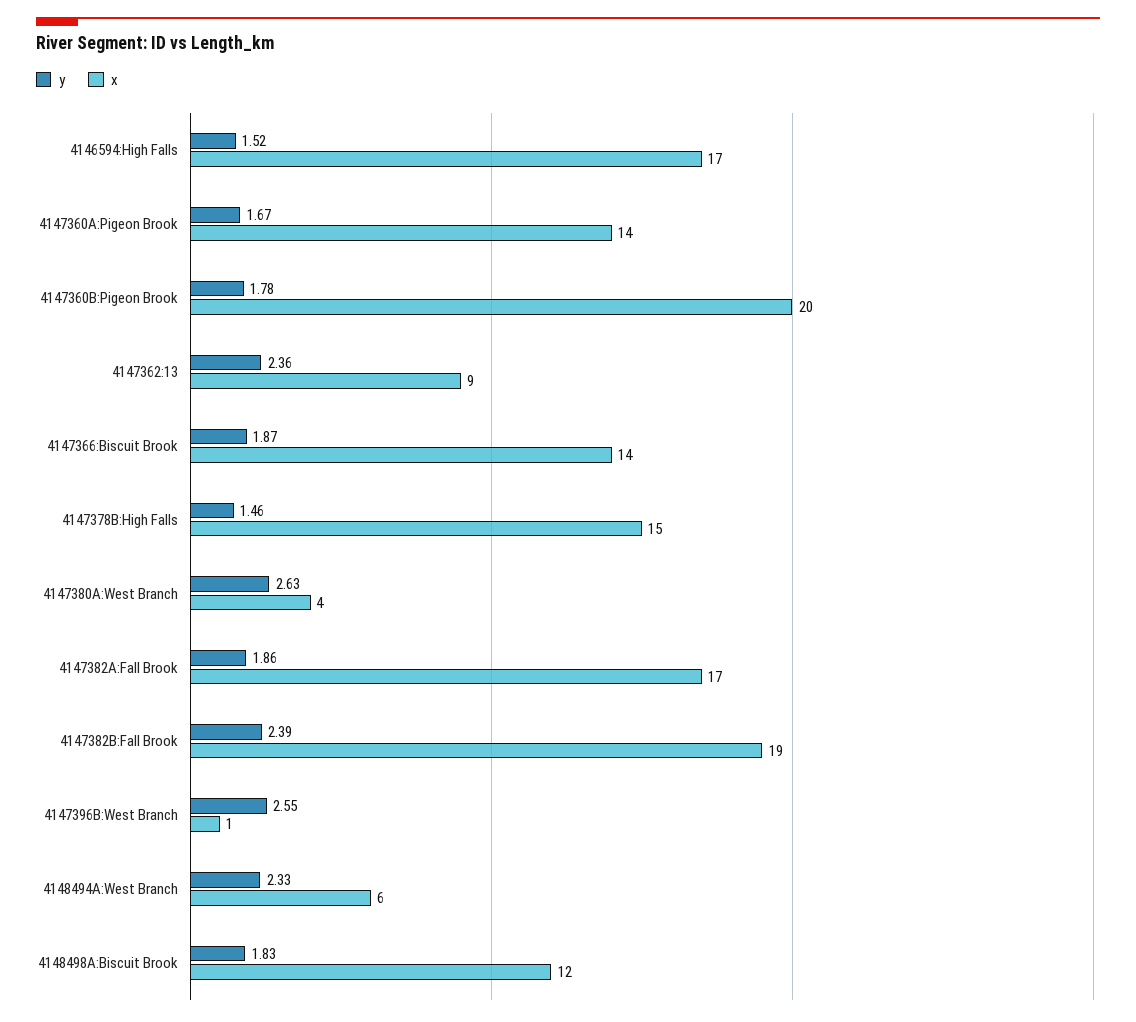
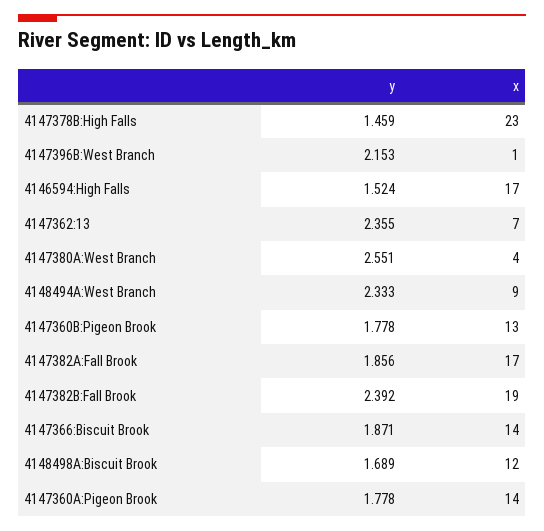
  {
    "y": {
      "4146594:High Falls": 1.524,
-     "4147360A:Pigeon Brook": 1.67,
+     "4147360A:Pigeon Brook": 1.778,
      "4147360B:Pigeon Brook": 1.778,
      "4147362:13": 2.355,
      "4147366:Biscuit Brook": 1.871,
      "4147378B:High Falls": 1.459,
-     "4147380A:West Branch": 2.63,
+     "4147380A:West Branch": 2.551,
      "4147382A:Fall Brook": 1.856,
      "4147382B:Fall Brook": 2.392,
-     "4147396B:West Branch": 2.55,
+     "4147396B:West Branch": 2.153,
      "4148494A:West Branch": 2.333,
-     "4148498A:Biscuit Brook": 1.83
+     "4148498A:Biscuit Brook": 1.689
    },
    "x": {
      "4146594:High Falls": 17,
      "4147360A:Pigeon Brook": 14,
-     "4147360B:Pigeon Brook": 20,
+     "4147360B:Pigeon Brook": 13,
-     "4147362:13": 9,
+     "4147362:13": 7,
      "4147366:Biscuit Brook": 14,
-     "4147378B:High Falls": 15,
+     "4147378B:High Falls": 23,
      "4147380A:West Branch": 4,
      "4147382A:Fall Brook": 17,
      "4147382B:Fall Brook": 19,
      "4147396B:West Branch": 1,
-     "4148494A:West Branch": 6,
+     "4148494A:West Branch": 9,
      "4148498A:Biscuit Brook": 12
    }
  }

